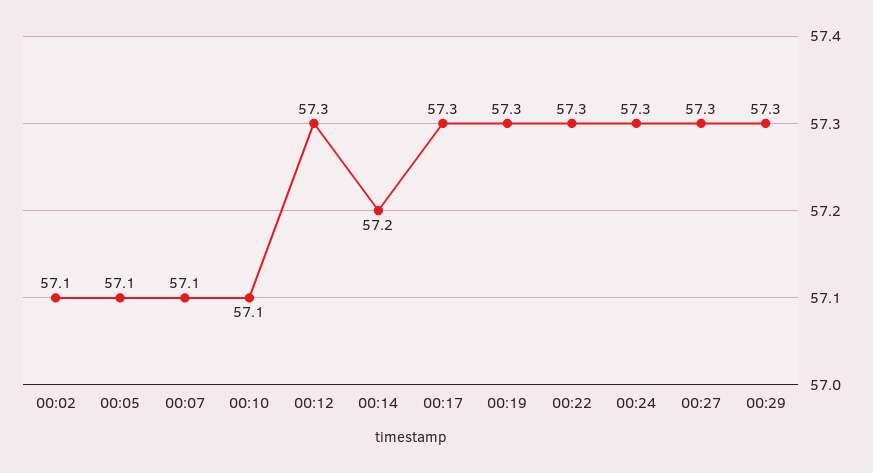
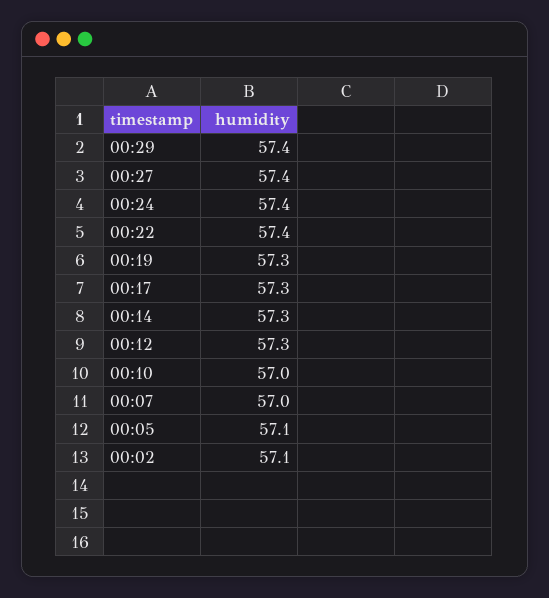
  {
    "00:02": 57.1,
    "00:05": 57.1,
-   "00:07": 57.1,
+   "00:07": 57,
-   "00:10": 57.1,
+   "00:10": 57,
    "00:12": 57.3,
-   "00:14": 57.2,
+   "00:14": 57.3,
    "00:17": 57.3,
    "00:19": 57.3,
-   "00:22": 57.3,
+   "00:22": 57.4,
-   "00:24": 57.3,
+   "00:24": 57.4,
-   "00:27": 57.3,
+   "00:27": 57.4,
-   "00:29": 57.3
+   "00:29": 57.4
  }

